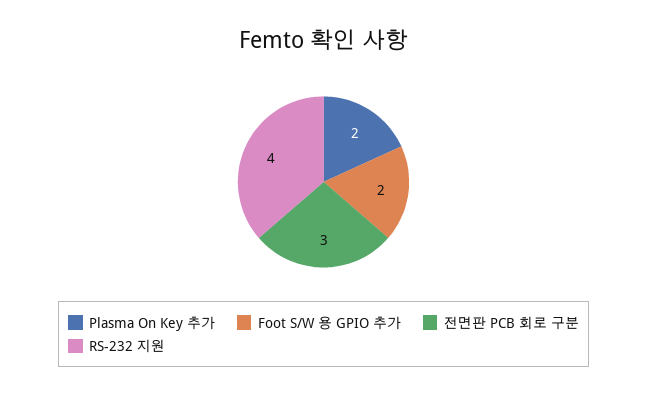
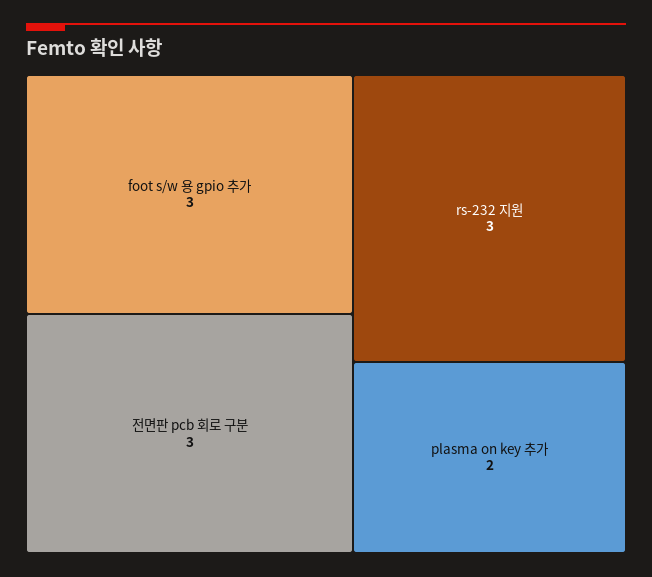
  {
    "Plasma On Key 추가": 2,
-   "Foot S/W 용 GPIO 추가": 2,
+   "Foot S/W 용 GPIO 추가": 3,
    "전면판 PCB 회로 구분": 3,
-   "RS-232 지원": 4
+   "RS-232 지원": 3
  }

